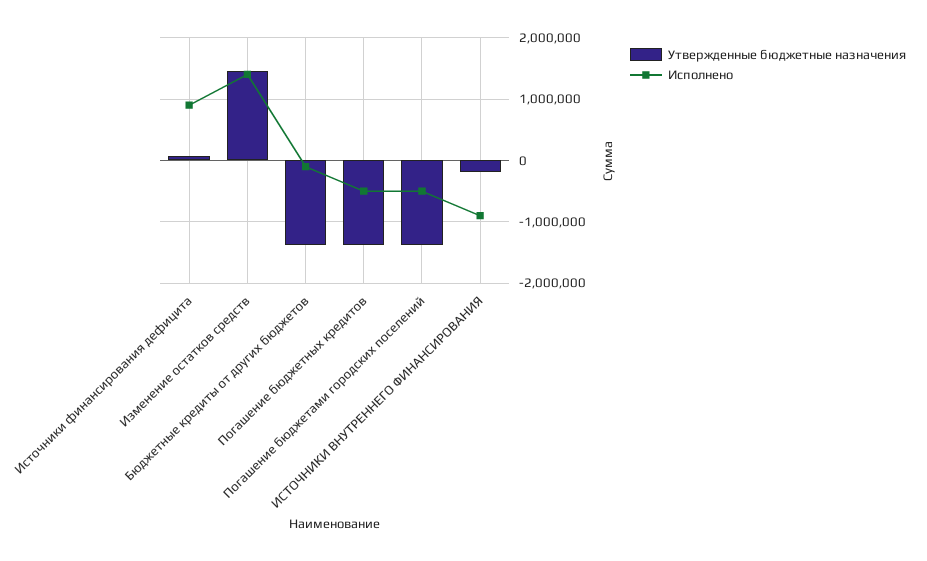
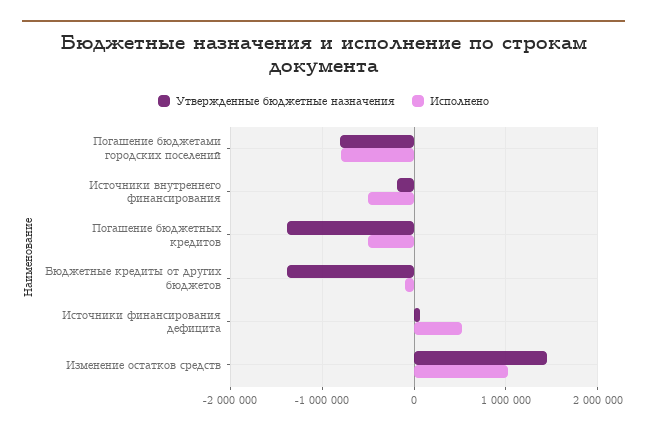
  {
    "Утвержденные бюджетные назначения": {
      "Источники финансирования дефицита": 100000,
      "Изменение остатков средств": 1400000,
      "Бюджетные кредиты от других бюджетов": -1400000,
      "Погашение бюджетных кредитов": -1400000,
-     "Погашение бюджетами городских поселений": -1400000,
+     "Погашение бюджетами городских поселений": -800000,
      "ИСТОЧНИКИ ВНУТРЕННЕГО ФИНАНСИРОВАНИЯ": -200000
    },
    "Исполнено": {
-     "Источники финансирования дефицита": 900000,
+     "Источники финансирования дефицита": 500000,
-     "Изменение остатков средств": 1400000,
+     "Изменение остатков средств": 1000000,
      "Бюджетные кредиты от других бюджетов": -100000,
      "Погашение бюджетных кредитов": -500000,
-     "Погашение бюджетами городских поселений": -500000,
+     "Погашение бюджетами городских поселений": -800000,
-     "ИСТОЧНИКИ ВНУТРЕННЕГО ФИНАНСИРОВАНИЯ": -900000
+     "ИСТОЧНИКИ ВНУТРЕННЕГО ФИНАНСИРОВАНИЯ": -500000
    }
  }

